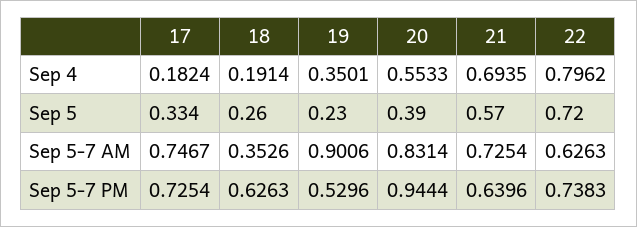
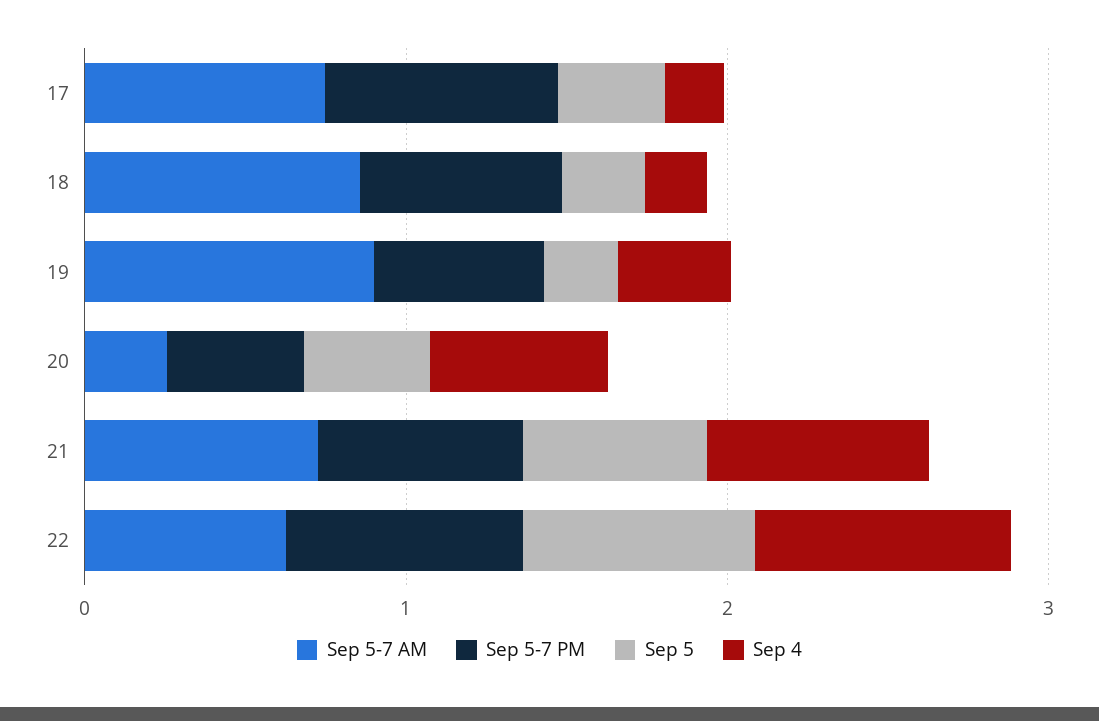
  {
    "Sep 4": {
      "17": 0.1824,
      "18": 0.1914,
      "19": 0.3501,
      "20": 0.5533,
      "21": 0.6935,
      "22": 0.7962
    },
    "Sep 5": {
      "17": 0.334,
      "18": 0.26,
      "19": 0.23,
      "20": 0.39,
      "21": 0.57,
      "22": 0.72
    },
    "Sep 5-7 AM": {
      "17": 0.7467,
-     "18": 0.3526,
+     "18": 0.8,
      "19": 0.9006,
-     "20": 0.8314,
+     "20": 0.2,
      "21": 0.7254,
      "22": 0.6263
    },
    "Sep 5-7 PM": {
      "17": 0.7254,
      "18": 0.6263,
      "19": 0.5296,
-     "20": 0.9444,
+     "20": 0.4,
      "21": 0.6396,
      "22": 0.7383
    }
  }

